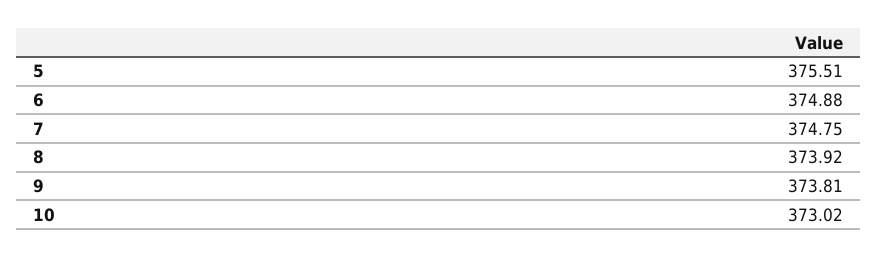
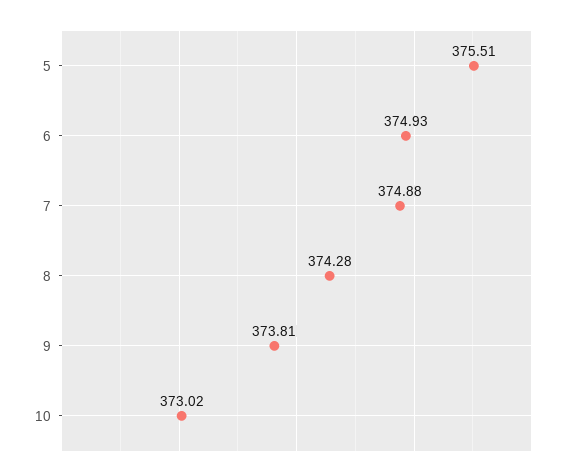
  {
    "5": 375.51,
-   "6": 374.88,
+   "6": 374.93,
-   "7": 374.75,
+   "7": 374.88,
-   "8": 373.92,
+   "8": 374.28,
    "9": 373.81,
    "10": 373.02
  }

